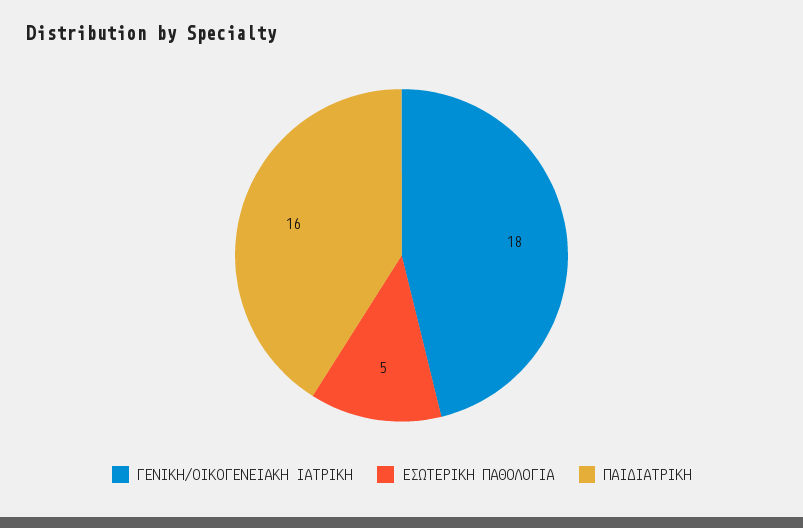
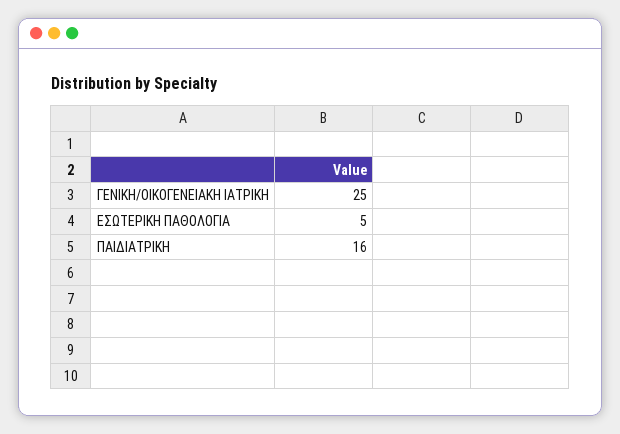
  {
-   "ΓΕΝΙΚΗ/ΟΙΚΟΓΕΝΕΙΑΚΗ ΙΑΤΡΙΚΗ": 18,
+   "ΓΕΝΙΚΗ/ΟΙΚΟΓΕΝΕΙΑΚΗ ΙΑΤΡΙΚΗ": 25,
    "ΕΣΩΤΕΡΙΚΗ ΠΑΘΟΛΟΓΙΑ": 5,
    "ΠΑΙΔΙΑΤΡΙΚΗ": 16
  }

